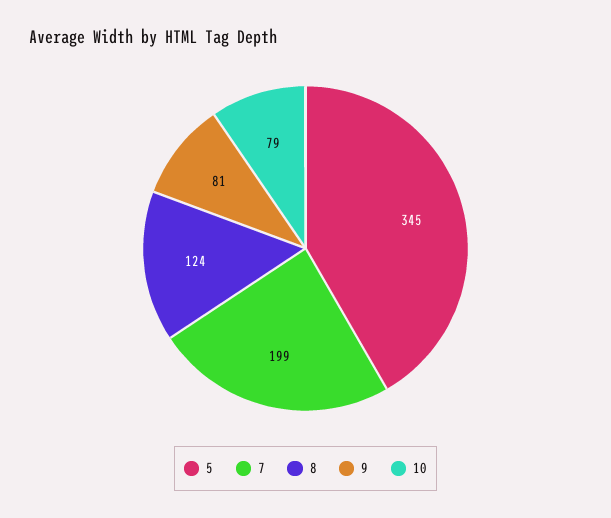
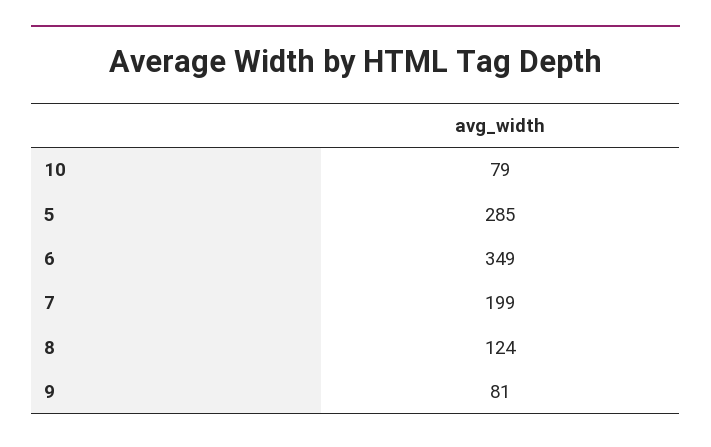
  {
-   "5": 345,
+   "5": 285,
    "7": 199,
    "8": 124,
    "9": 81,
-   "10": 79
+   "10": 79,
+   "6": 349
  }

